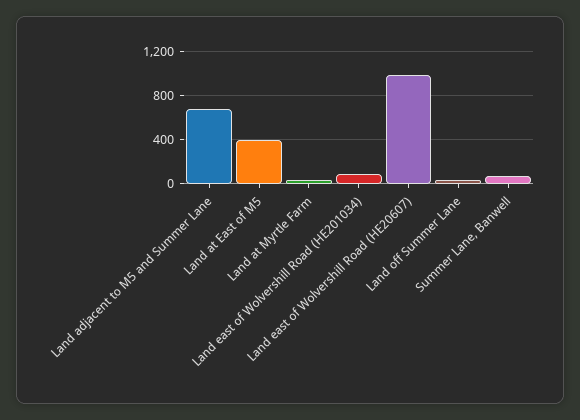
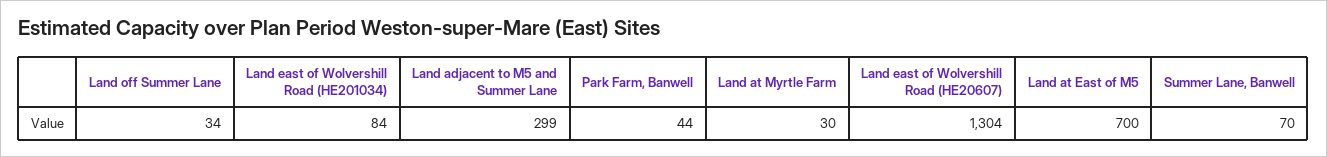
  {
-   "Land adjacent to M5 and Summer Lane": 700,
+   "Land adjacent to M5 and Summer Lane": 299,
-   "Land at East of M5": 400,
+   "Land at East of M5": 700,
    "Land at Myrtle Farm": 30,
    "Land east of Wolvershill Road (HE201034)": 84,
-   "Land east of Wolvershill Road (HE20607)": 1000,
+   "Land east of Wolvershill Road (HE20607)": 1304,
    "Land off Summer Lane": 34,
-   "Summer Lane, Banwell": 70
+   "Summer Lane, Banwell": 70,
+   "Park Farm, Banwell": 44
  }

